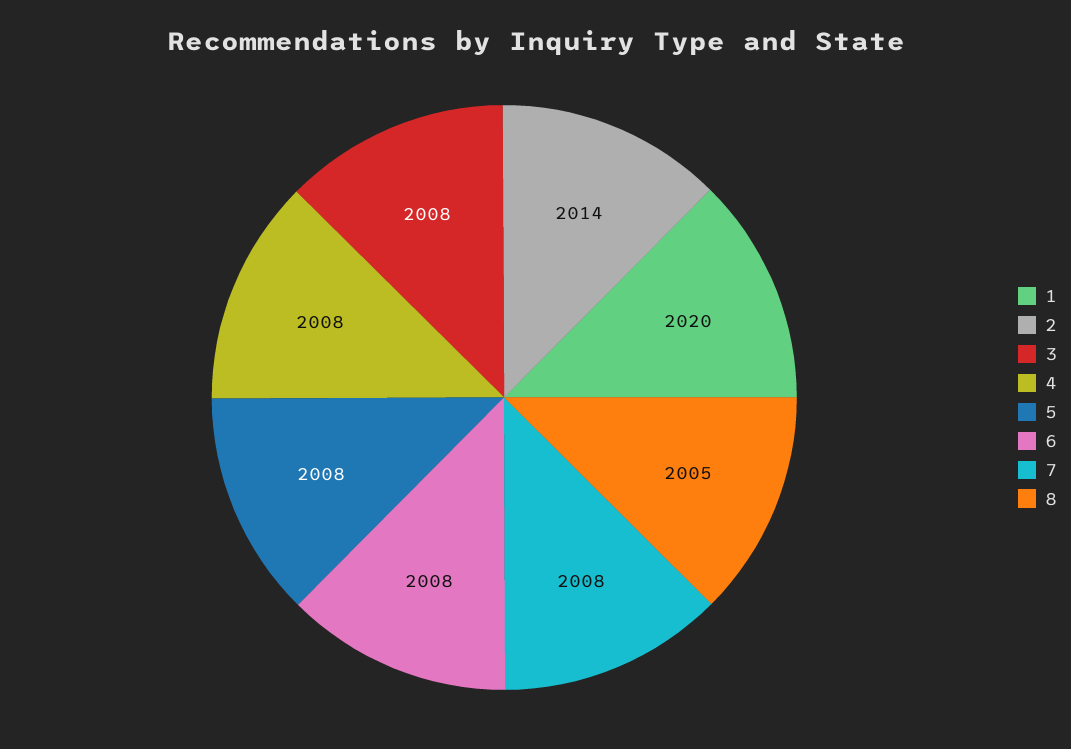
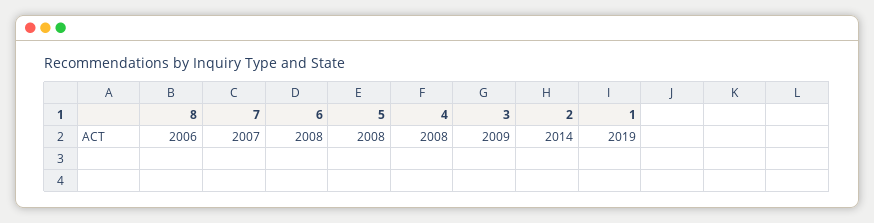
  {
-   "1": 2020,
+   "1": 2019,
    "2": 2014,
-   "3": 2008,
+   "3": 2009,
    "4": 2008,
    "5": 2008,
    "6": 2008,
-   "7": 2008,
+   "7": 2007,
-   "8": 2005
+   "8": 2006
  }

